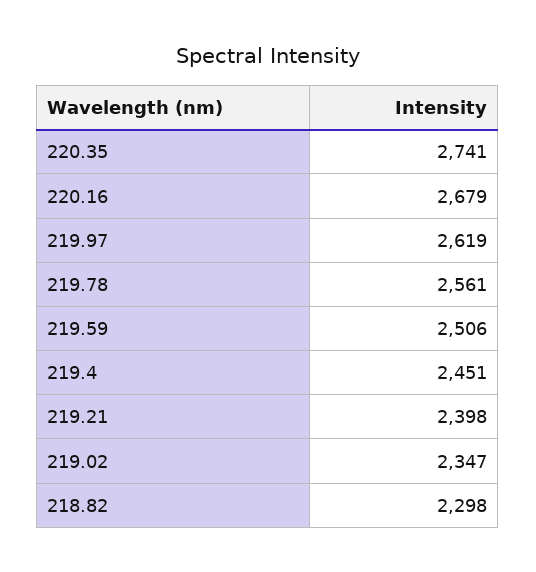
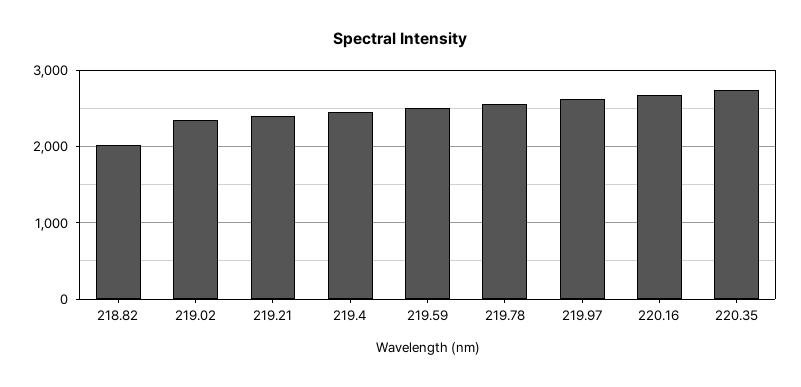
  {
    "220.35": 2741,
    "220.16": 2679,
    "219.97": 2619,
    "219.78": 2561,
    "219.59": 2506,
    "219.4": 2451,
    "219.21": 2398,
    "219.02": 2347,
-   "218.82": 2298
+   "218.82": 2000
  }

